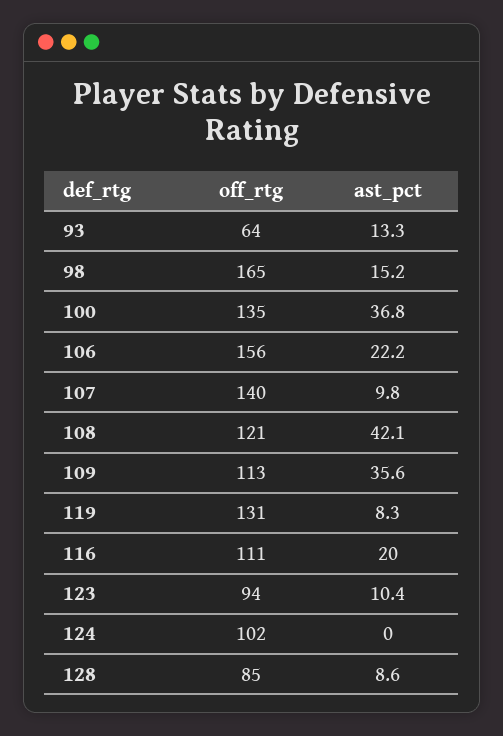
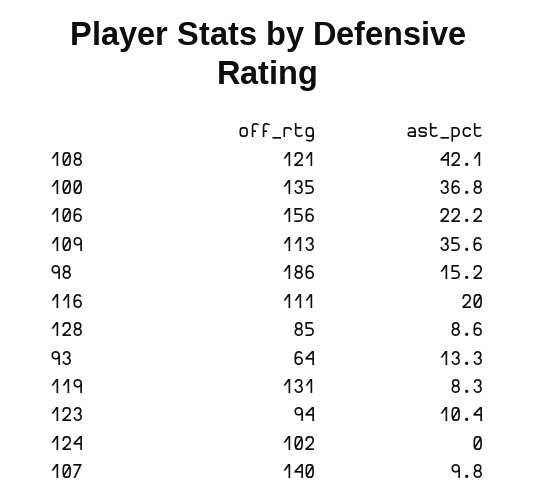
  {
    "off_rtg": {
      "93": 64,
-     "98": 165,
+     "98": 186,
      "100": 135,
      "106": 156,
      "107": 140,
      "108": 121,
      "109": 113,
      "119": 131,
      "116": 111,
      "123": 94,
      "124": 102,
      "128": 85
    },
    "ast_pct": {
      "93": 13.3,
      "98": 15.2,
      "100": 36.8,
      "106": 22.2,
      "107": 9.8,
      "108": 42.1,
      "109": 35.6,
      "119": 8.3,
      "116": 20,
      "123": 10.4,
      "124": 0,
      "128": 8.6
    }
  }

